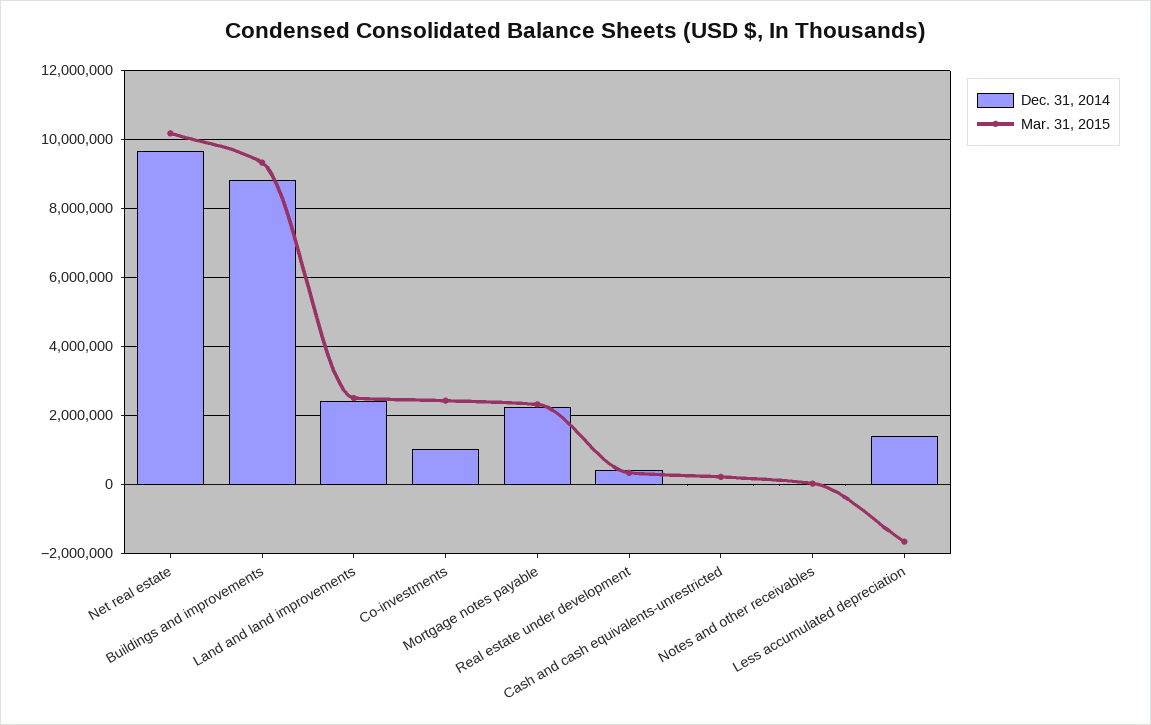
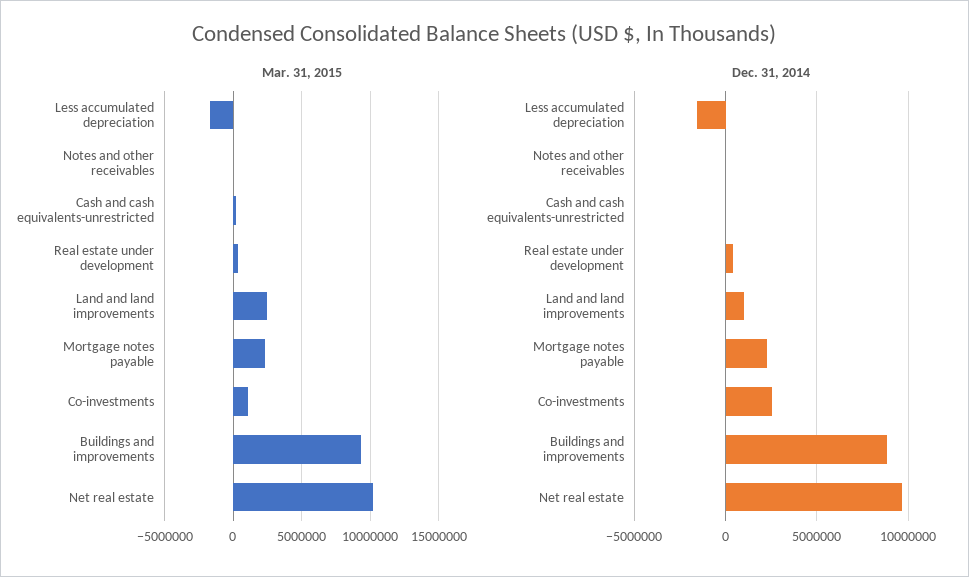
  {
    "Dec. 31, 2014": {
      "Net real estate": 9600000,
      "Buildings and improvements": 8800000,
-     "Land and land improvements": 2400000,
+     "Land and land improvements": 1000000,
-     "Co-investments": 1000000,
+     "Co-investments": 2500000,
      "Mortgage notes payable": 2200000,
      "Real estate under development": 400000,
      "Cash and cash equivalents-unrestricted": 0,
      "Notes and other receivables": 0,
-     "Less accumulated depreciation": 1400000
+     "Less accumulated depreciation": -1500000
    },
    "Mar. 31, 2015": {
      "Net real estate": 10200000,
      "Buildings and improvements": 9400000,
      "Land and land improvements": 2600000,
-     "Co-investments": 2400000,
+     "Co-investments": 1000000,
      "Mortgage notes payable": 2400000,
      "Real estate under development": 400000,
      "Cash and cash equivalents-unrestricted": 200000,
      "Notes and other receivables": 0,
      "Less accumulated depreciation": -1600000
    }
  }

